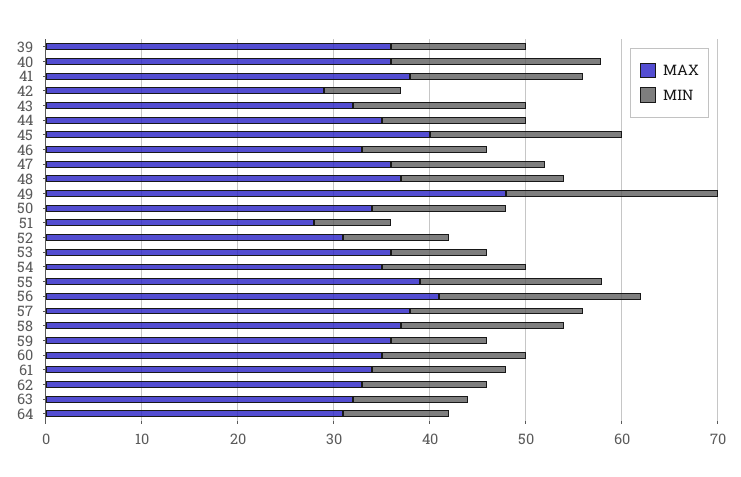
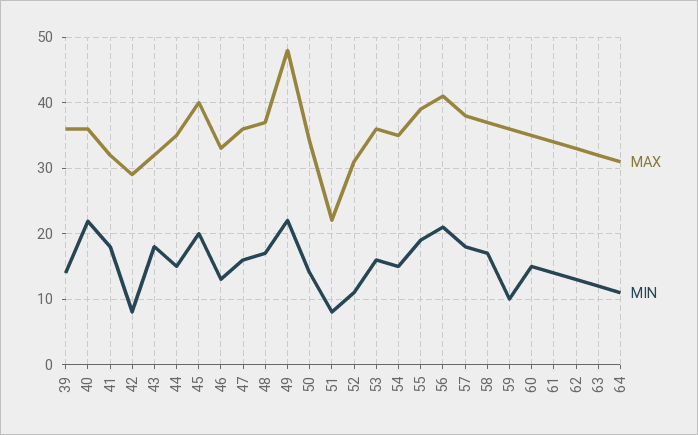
  {
    "MAX": {
      "39": 36,
      "40": 36,
-     "41": 38,
+     "41": 32,
      "42": 29,
      "43": 32,
      "44": 35,
      "45": 40,
      "46": 33,
      "47": 36,
      "48": 37,
      "49": 48,
      "50": 34,
-     "51": 28,
+     "51": 22,
      "52": 31,
      "53": 36,
      "54": 35,
      "55": 39,
      "56": 41,
      "57": 38,
      "58": 37,
      "59": 36,
      "60": 35,
      "61": 34,
      "62": 33,
      "63": 32,
      "64": 31
    },
    "MIN": {
      "39": 14,
      "40": 22,
      "41": 18,
      "42": 8,
      "43": 18,
      "44": 15,
      "45": 20,
      "46": 13,
      "47": 16,
      "48": 17,
      "49": 22,
      "50": 14,
      "51": 8,
      "52": 11,
-     "53": 10,
+     "53": 16,
      "54": 15,
      "55": 19,
      "56": 21,
      "57": 18,
      "58": 17,
      "59": 10,
      "60": 15,
      "61": 14,
      "62": 13,
      "63": 12,
      "64": 11
    }
  }

